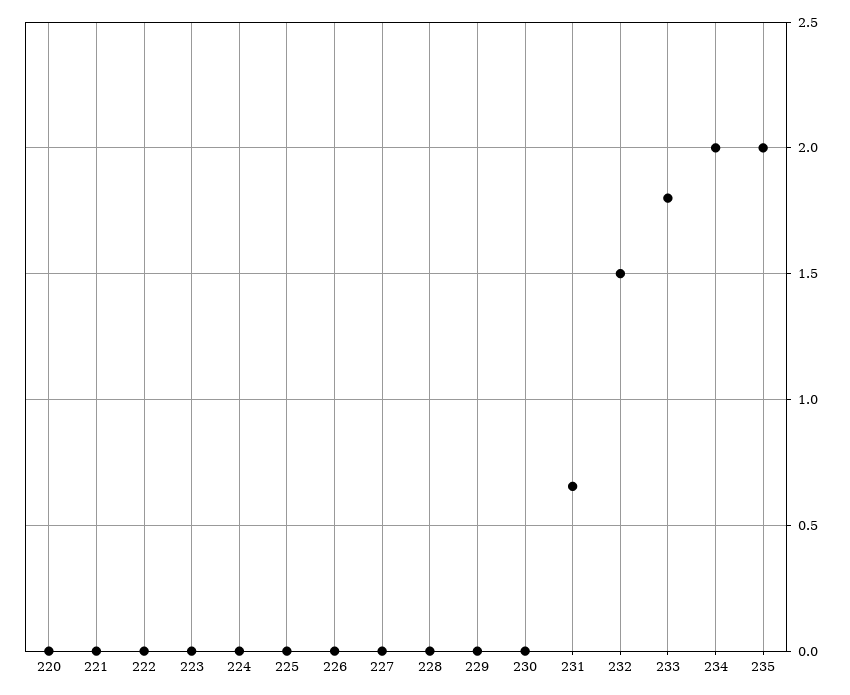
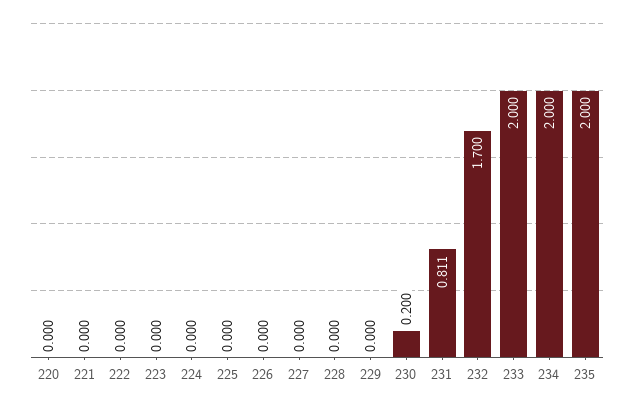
  {
    "220": 0,
    "221": 0,
    "222": 0,
    "223": 0,
    "224": 0,
    "225": 0,
    "226": 0,
    "227": 0,
    "228": 0,
    "229": 0,
-   "230": 0,
+   "230": 0.2,
-   "231": 0.65,
+   "231": 0.811,
-   "232": 1.5,
+   "232": 1.7,
-   "233": 1.8,
+   "233": 2,
    "234": 2,
    "235": 2
  }

